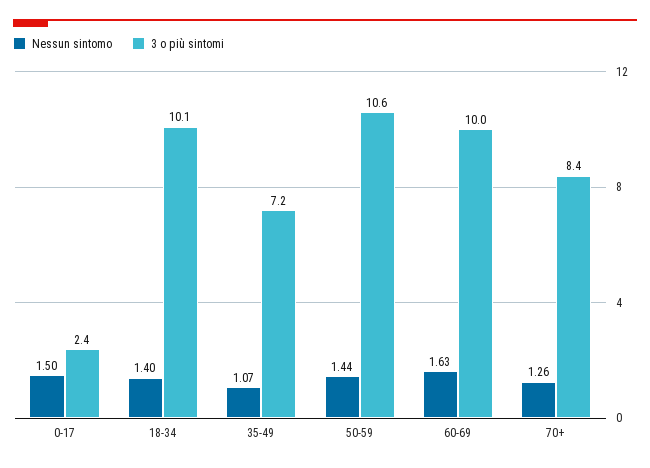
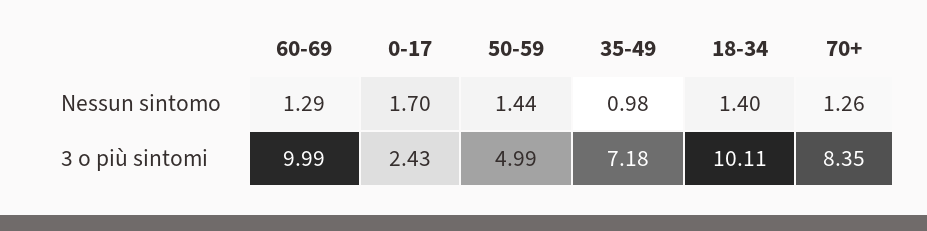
  {
    "Nessun sintomo": {
-     "0-17": 1.5,
+     "0-17": 1.7,
      "18-34": 1.4,
-     "35-49": 1.07,
+     "35-49": 0.98,
      "50-59": 1.44,
-     "60-69": 1.63,
+     "60-69": 1.29,
      "70+": 1.26
    },
    "3 o più sintomi": {
      "0-17": 2.43,
      "18-34": 10.11,
      "35-49": 7.18,
-     "50-59": 10.6,
+     "50-59": 4.99,
      "60-69": 9.99,
      "70+": 8.35
    }
  }

